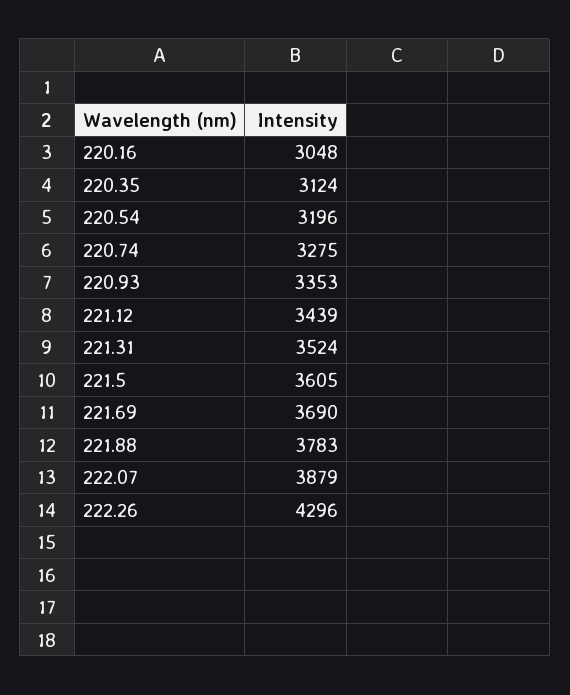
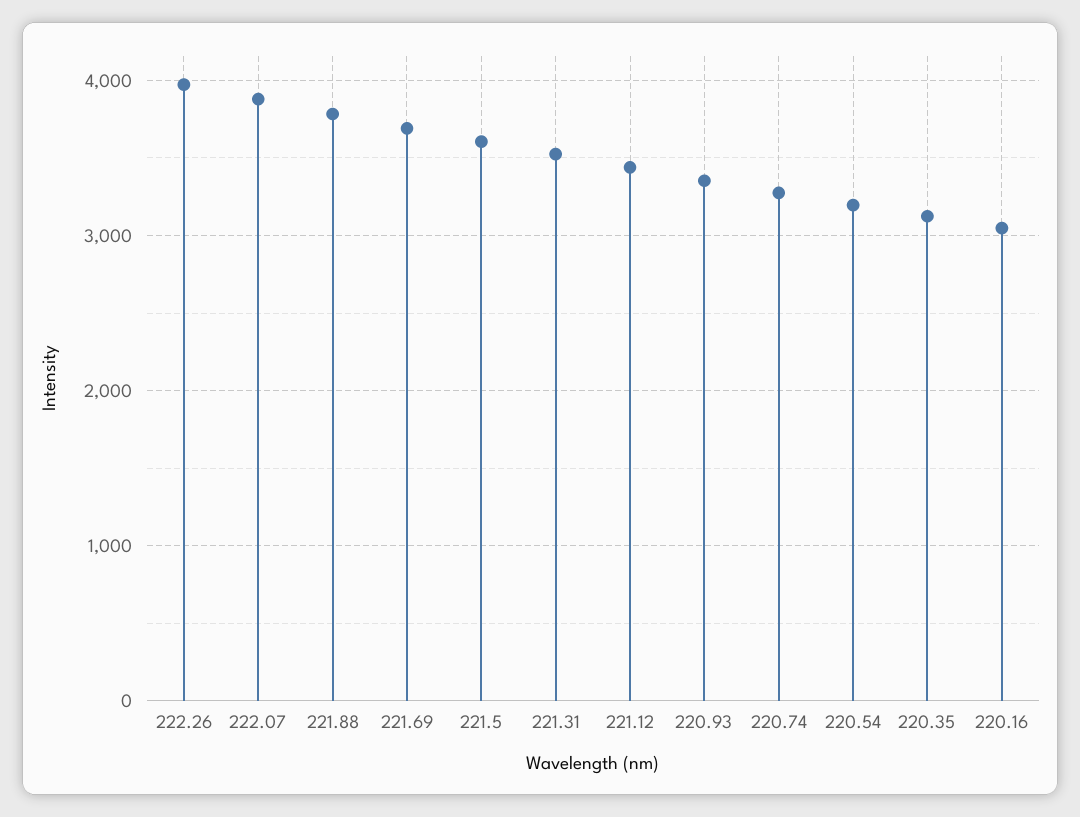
  {
    "220.16": 3048,
    "220.35": 3124,
    "220.54": 3196,
    "220.74": 3275,
    "220.93": 3353,
    "221.12": 3439,
    "221.31": 3524,
    "221.5": 3605,
    "221.69": 3690,
    "221.88": 3783,
    "222.07": 3879,
-   "222.26": 4296
+   "222.26": 4000
  }

